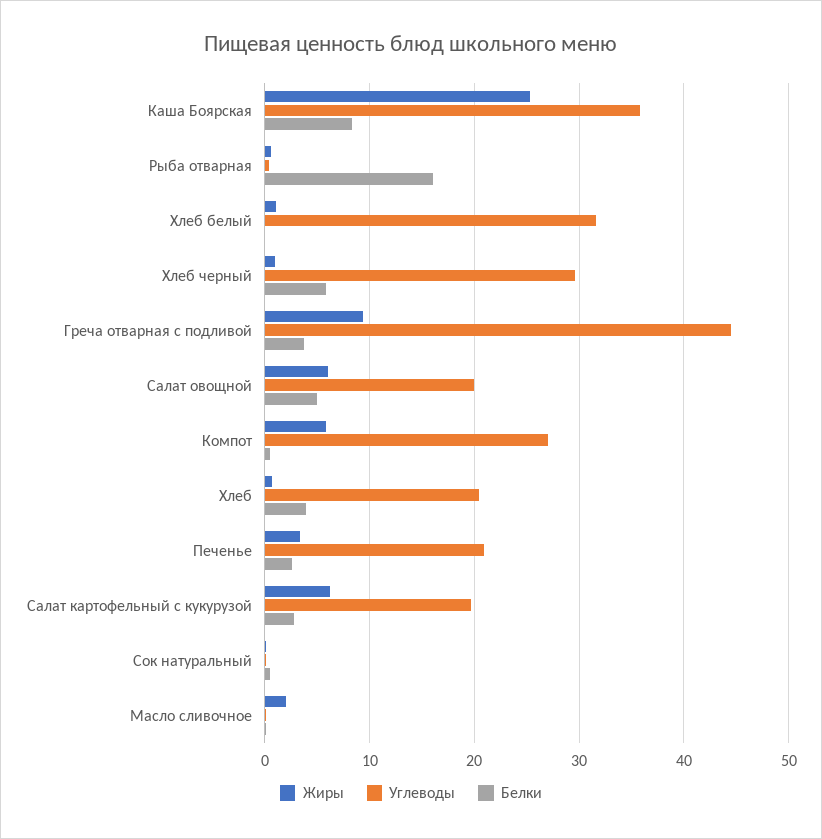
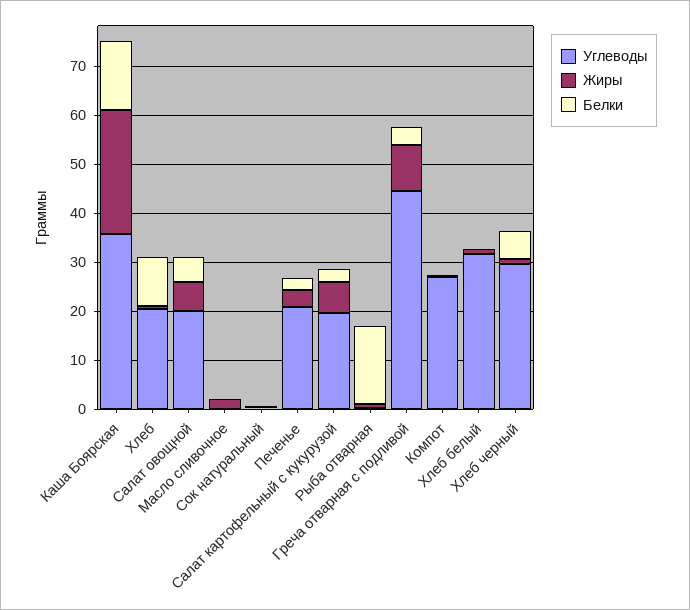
  {
    "Жиры": {
      "Каша Боярская": 25,
      "Рыба отварная": 1,
      "Хлеб белый": 1,
      "Хлеб черный": 1,
      "Греча отварная с подливой": 9,
      "Салат овощной": 6,
-     "Компот": 6,
+     "Компот": 0,
      "Хлеб": 1,
      "Печенье": 3,
      "Салат картофельный с кукурузой": 6,
      "Сок натуральный": 0,
      "Масло сливочное": 2
    },
    "Углеводы": {
      "Каша Боярская": 36,
      "Рыба отварная": 0,
      "Хлеб белый": 32,
      "Хлеб черный": 30,
      "Греча отварная с подливой": 44,
      "Салат овощной": 20,
      "Компот": 27,
      "Хлеб": 20,
      "Печенье": 21,
      "Салат картофельный с кукурузой": 20,
      "Сок натуральный": 0,
      "Масло сливочное": 0
    },
    "Белки": {
-     "Каша Боярская": 8,
+     "Каша Боярская": 14,
      "Рыба отварная": 16,
      "Хлеб белый": 0,
      "Хлеб черный": 6,
      "Греча отварная с подливой": 4,
      "Салат овощной": 5,
      "Компот": 1,
-     "Хлеб": 4,
+     "Хлеб": 10,
      "Печенье": 3,
      "Салат картофельный с кукурузой": 3,
      "Сок натуральный": 1,
      "Масло сливочное": 0
    }
  }

